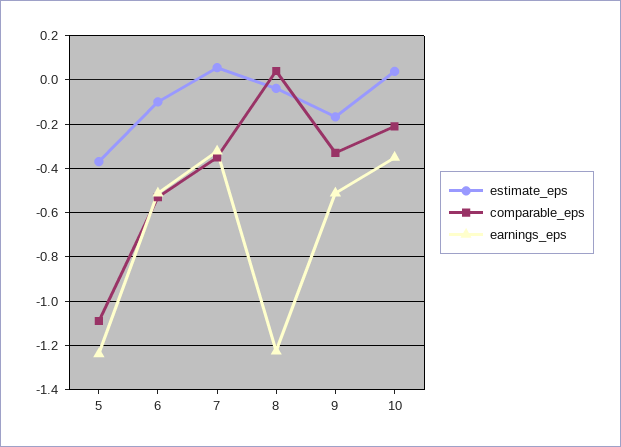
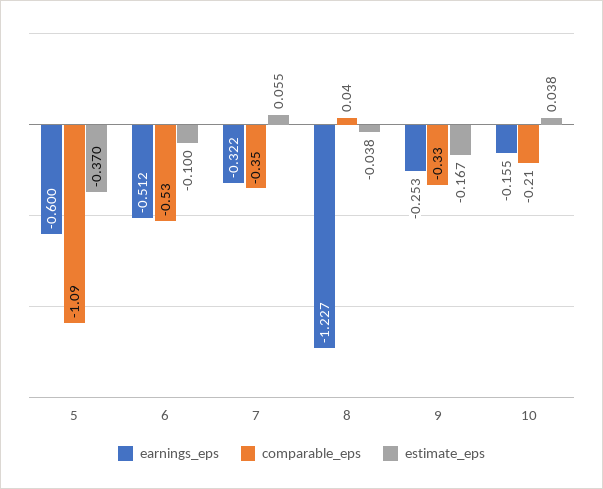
  {
    "estimate_eps": {
      "5": -0.37,
      "6": -0.1,
      "7": 0.055,
      "8": -0.038,
      "9": -0.167,
      "10": 0.038
    },
    "comparable_eps": {
      "5": -1.09,
      "6": -0.53,
      "7": -0.35,
      "8": 0.04,
      "9": -0.33,
      "10": -0.21
    },
    "earnings_eps": {
-     "5": -1.25,
+     "5": -0.6,
      "6": -0.512,
      "7": -0.322,
      "8": -1.227,
-     "9": -0.5,
+     "9": -0.253,
-     "10": -0.35
+     "10": -0.155
    }
  }

